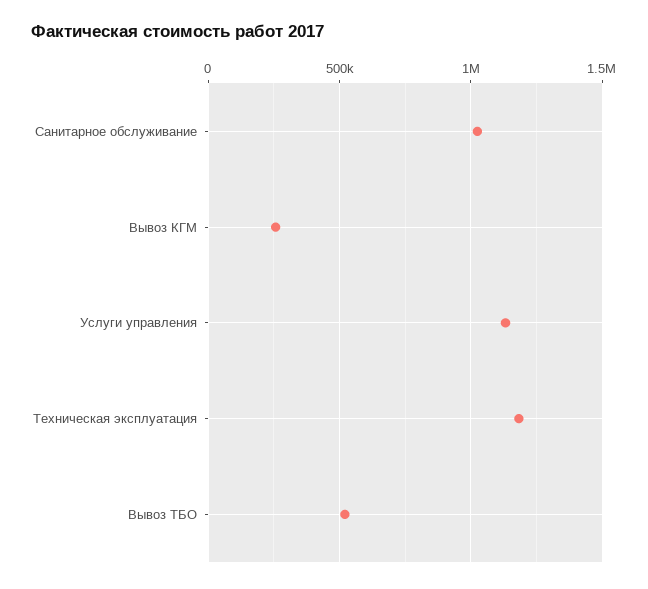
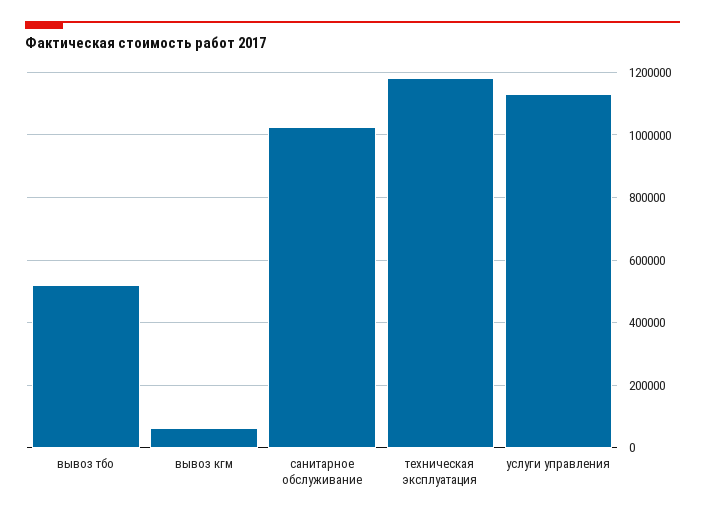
  {
    "Санитарное обслуживание": 1020000,
-   "Вывоз КГМ": 250000,
+   "Вывоз КГМ": 60000,
    "Услуги управления": 1140000,
    "Техническая эксплуатация": 1180000,
    "Вывоз ТБО": 520000
  }

